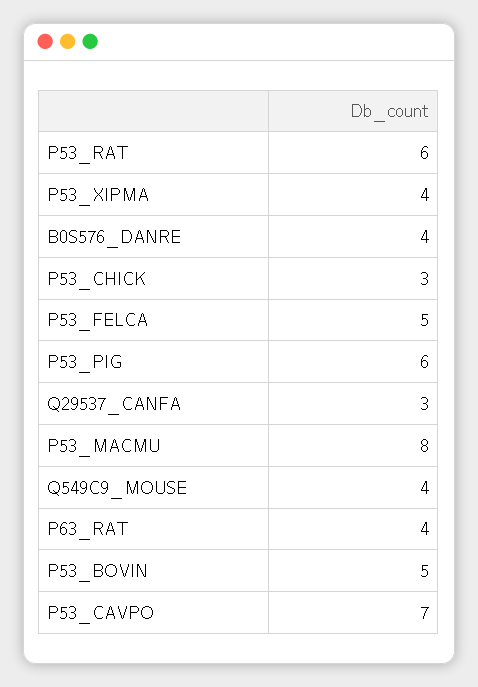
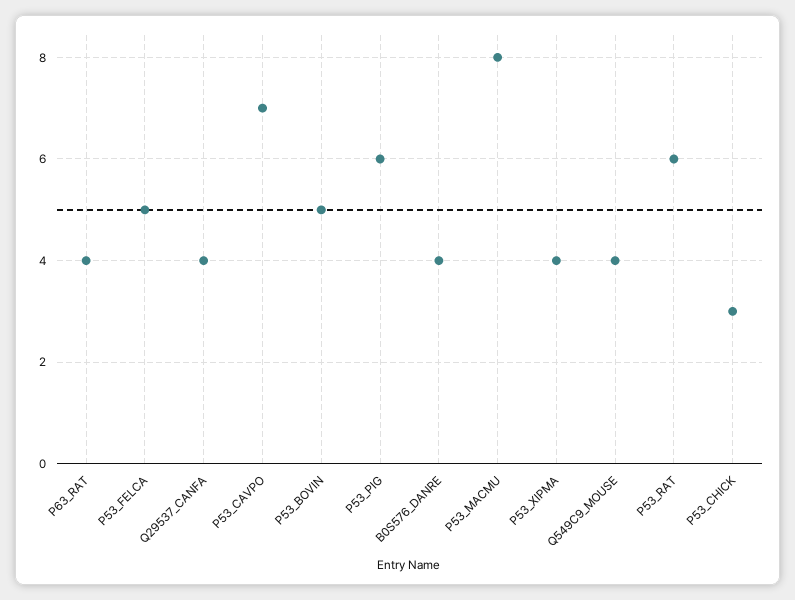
  {
    "P53_RAT": 6,
    "P53_XIPMA": 4,
    "B0S576_DANRE": 4,
    "P53_CHICK": 3,
    "P53_FELCA": 5,
    "P53_PIG": 6,
-   "Q29537_CANFA": 3,
+   "Q29537_CANFA": 4,
    "P53_MACMU": 8,
    "Q549C9_MOUSE": 4,
    "P63_RAT": 4,
    "P53_BOVIN": 5,
    "P53_CAVPO": 7
  }

